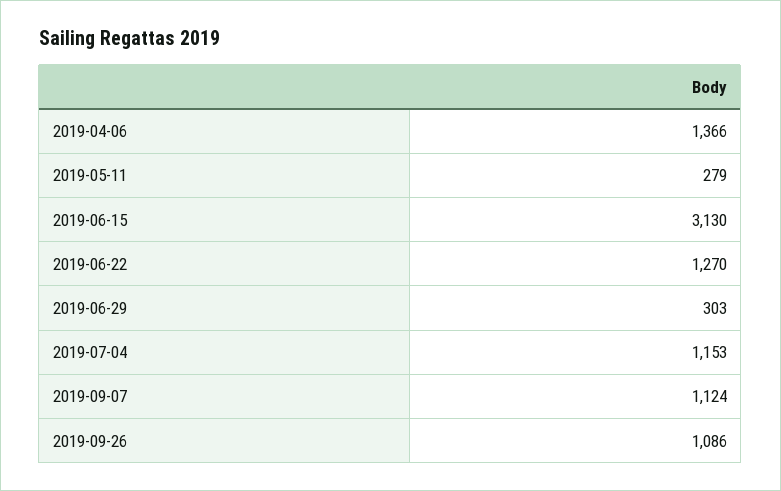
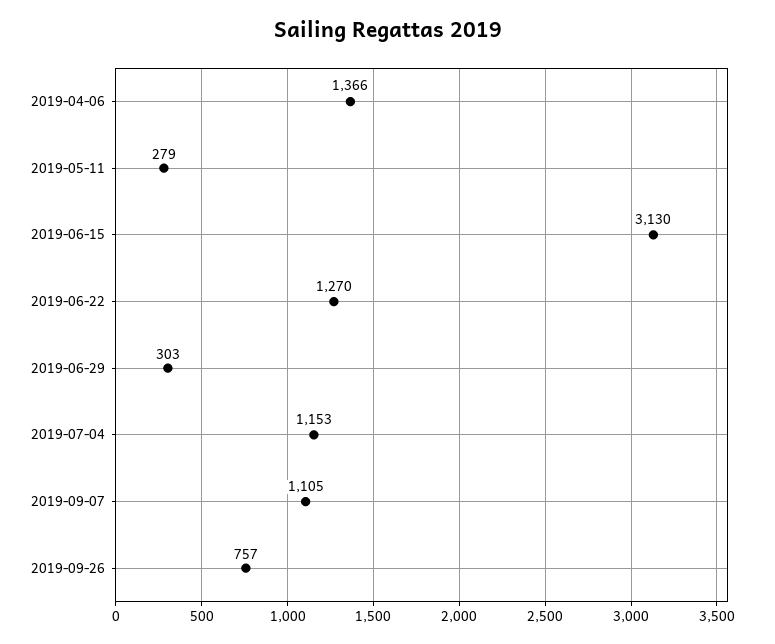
  {
    "2019-04-06": 1366,
    "2019-05-11": 279,
    "2019-06-15": 3130,
    "2019-06-22": 1270,
    "2019-06-29": 303,
    "2019-07-04": 1153,
-   "2019-09-07": 1124,
+   "2019-09-07": 1105,
-   "2019-09-26": 1086
+   "2019-09-26": 757
  }

